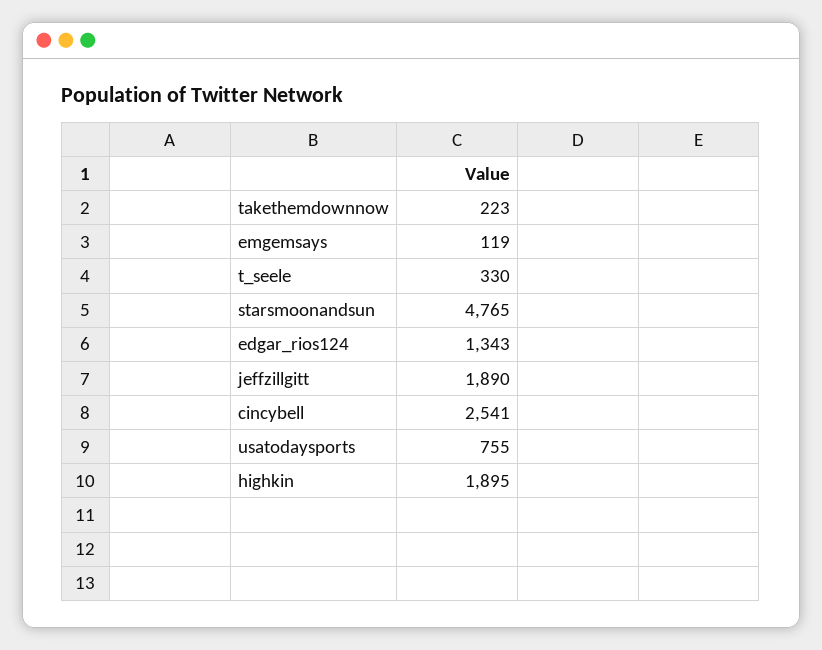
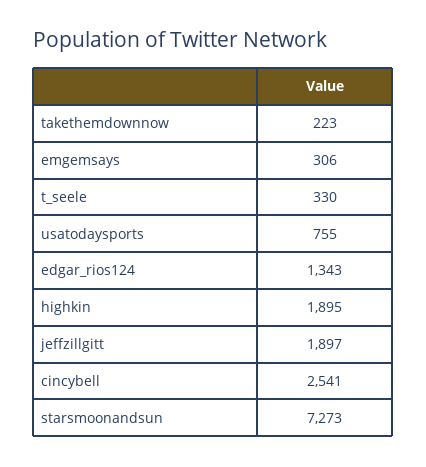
  {
    "takethemdownnow": 223,
-   "emgemsays": 119,
+   "emgemsays": 306,
    "t_seele": 330,
-   "starsmoonandsun": 4765,
+   "starsmoonandsun": 7273,
    "edgar_rios124": 1343,
-   "jeffzillgitt": 1890,
+   "jeffzillgitt": 1897,
    "cincybell": 2541,
    "usatodaysports": 755,
    "highkin": 1895
  }

